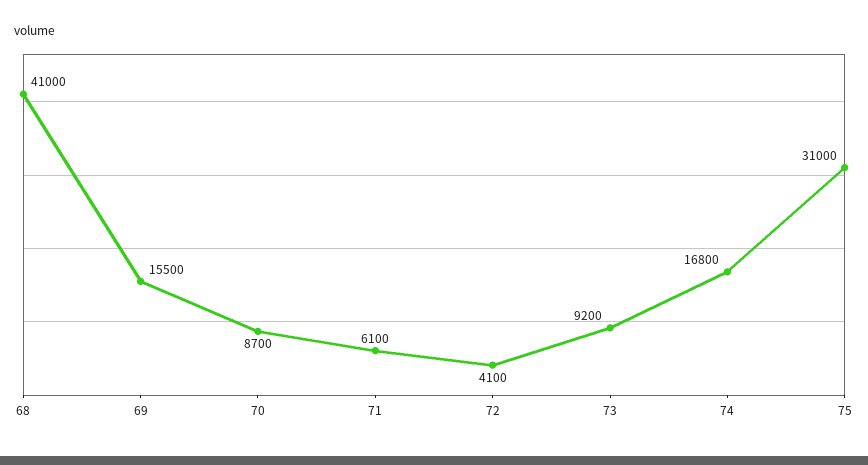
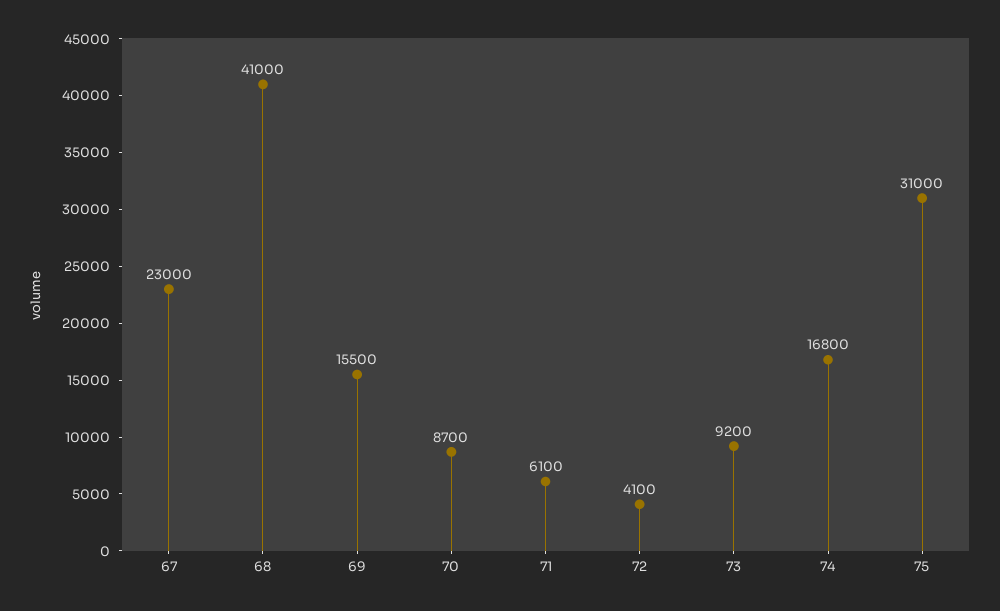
  {
    "68": 41000,
    "69": 15500,
    "70": 8700,
    "71": 6100,
    "72": 4100,
    "73": 9200,
    "74": 16800,
-   "75": 31000
+   "75": 31000,
+   "67": 23000
  }

